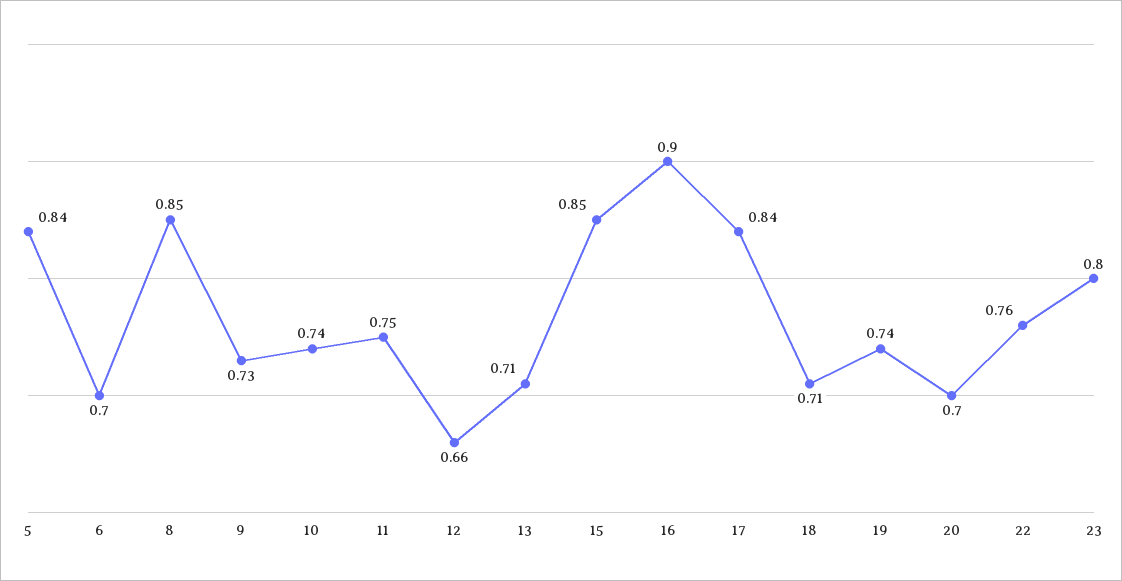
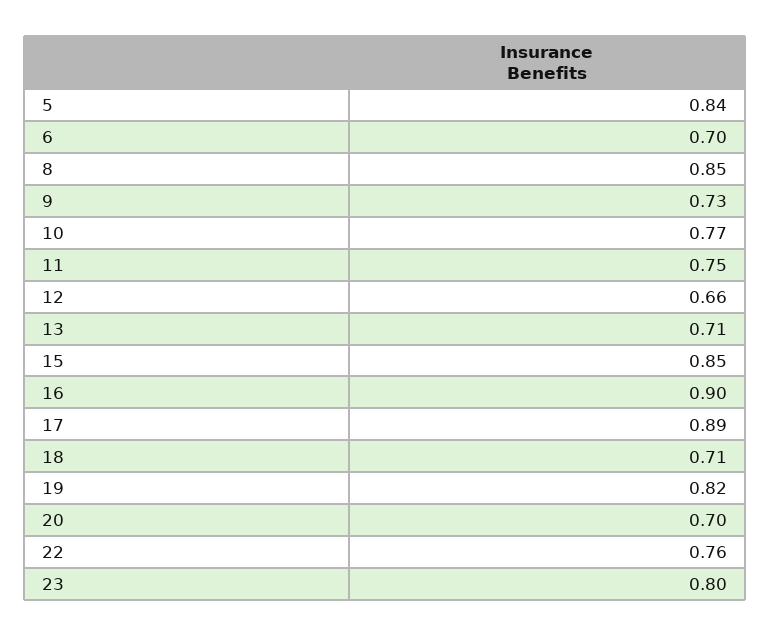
  {
    "5": 0.84,
    "6": 0.7,
    "8": 0.85,
    "9": 0.73,
-   "10": 0.74,
+   "10": 0.77,
    "11": 0.75,
    "12": 0.66,
    "13": 0.71,
    "15": 0.85,
    "16": 0.9,
-   "17": 0.84,
+   "17": 0.89,
    "18": 0.71,
-   "19": 0.74,
+   "19": 0.82,
    "20": 0.7,
    "22": 0.76,
    "23": 0.8
  }

